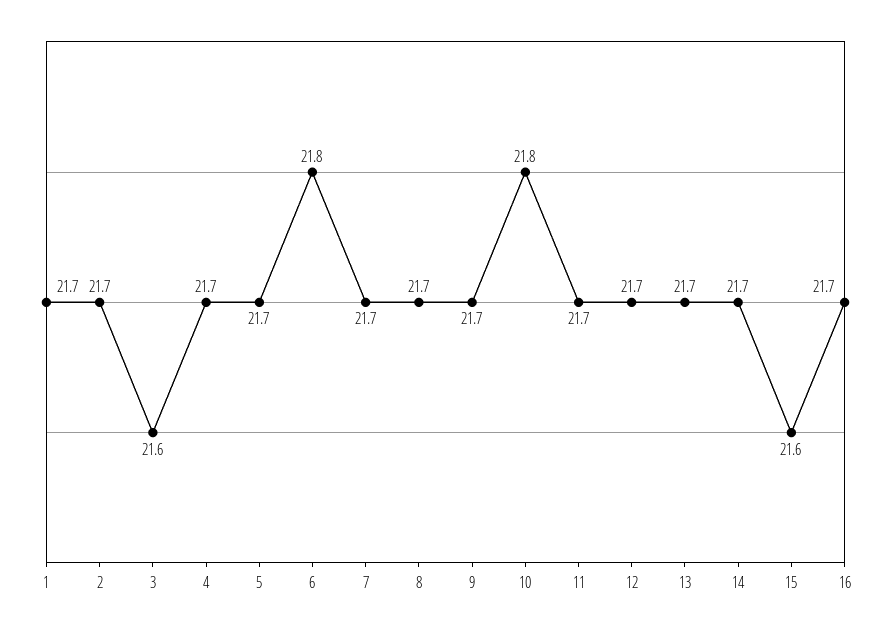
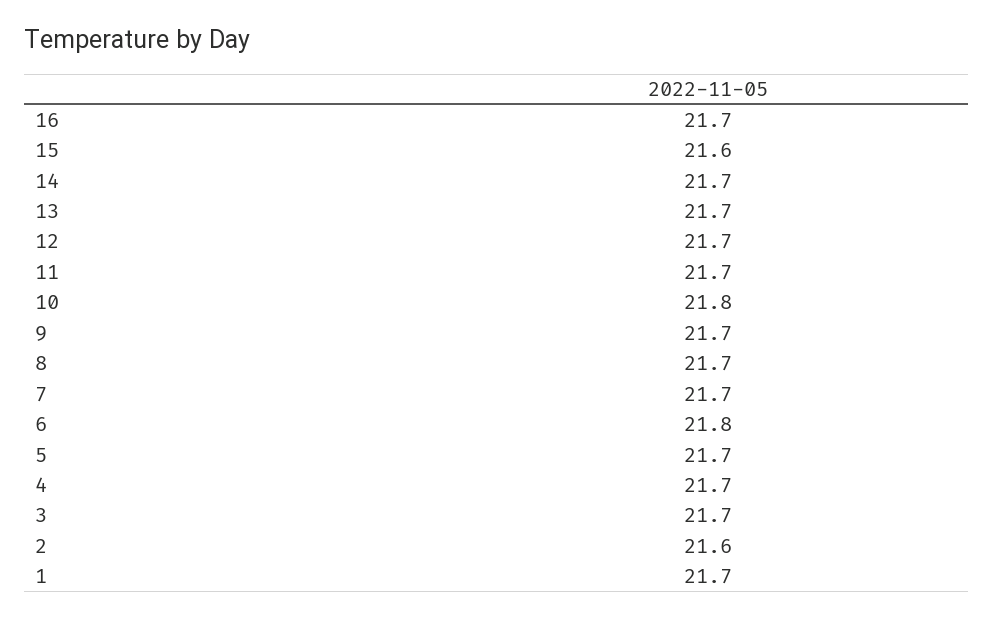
  {
    "1": 21.7,
-   "2": 21.7,
+   "2": 21.6,
-   "3": 21.6,
+   "3": 21.7,
    "4": 21.7,
    "5": 21.7,
    "6": 21.8,
    "7": 21.7,
    "8": 21.7,
    "9": 21.7,
    "10": 21.8,
    "11": 21.7,
    "12": 21.7,
    "13": 21.7,
    "14": 21.7,
    "15": 21.6,
    "16": 21.7
  }

